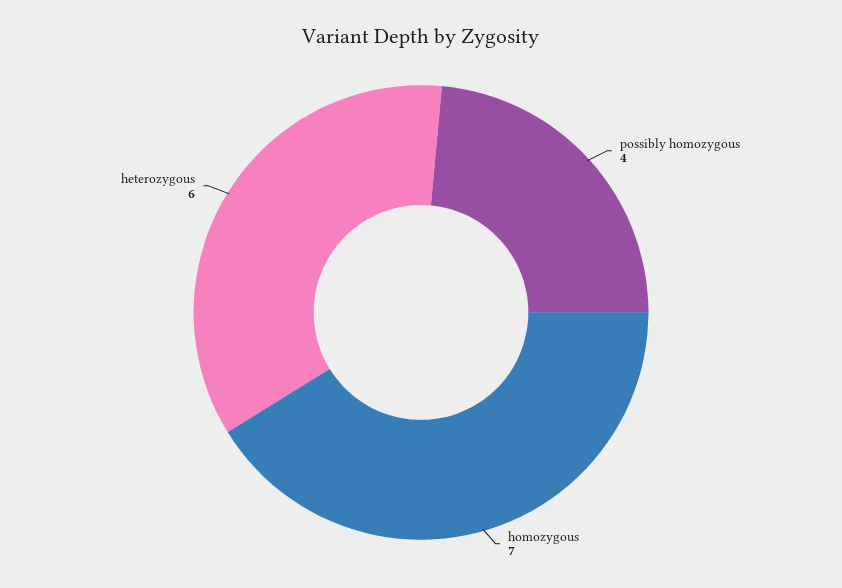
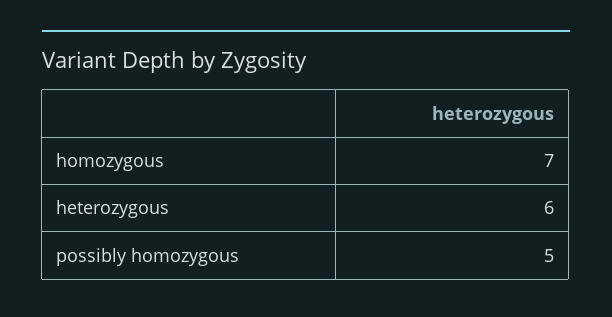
  {
-   "possibly homozygous": 4,
+   "possibly homozygous": 5,
    "homozygous": 7,
    "heterozygous": 6
  }

